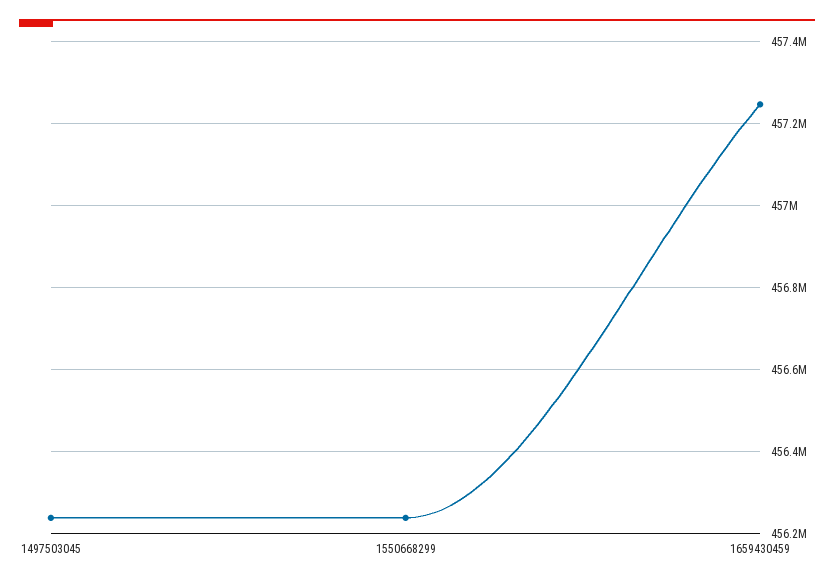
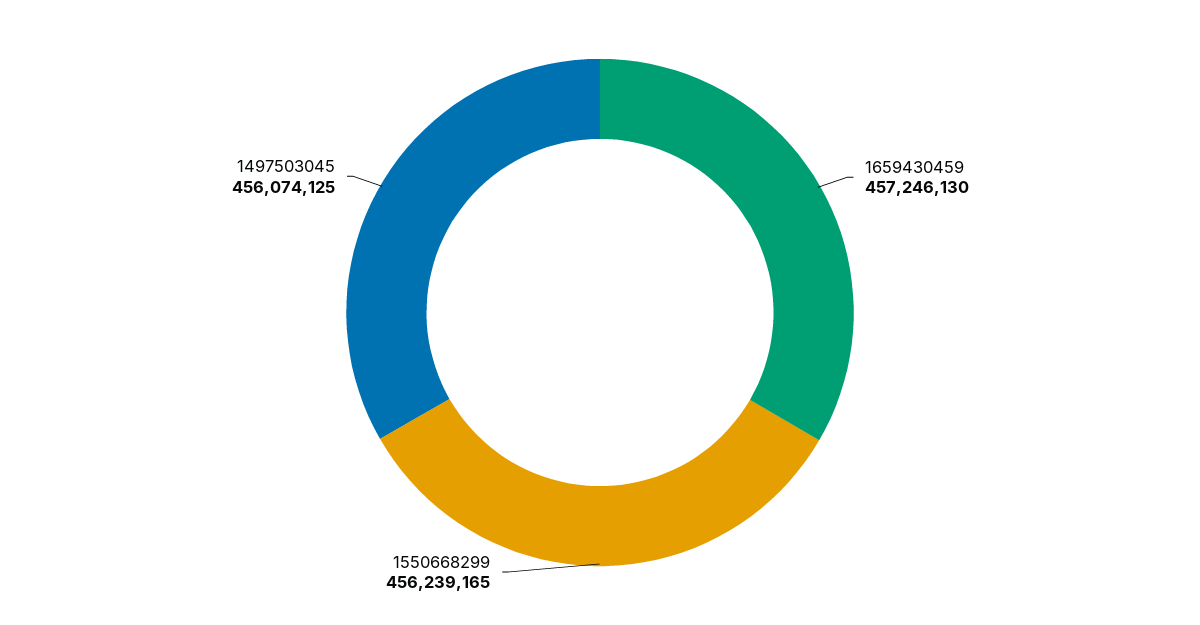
  {
-   "1497503045": 456240000,
+   "1497503045": 456074125,
    "1550668299": 456239165,
    "1659430459": 457246130
  }

